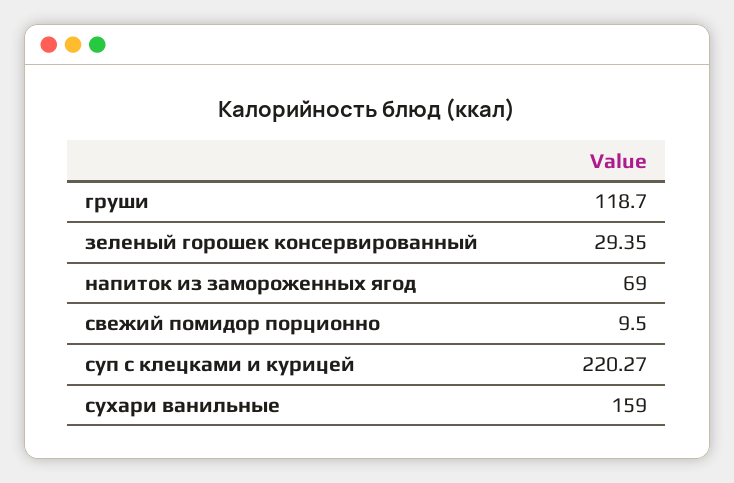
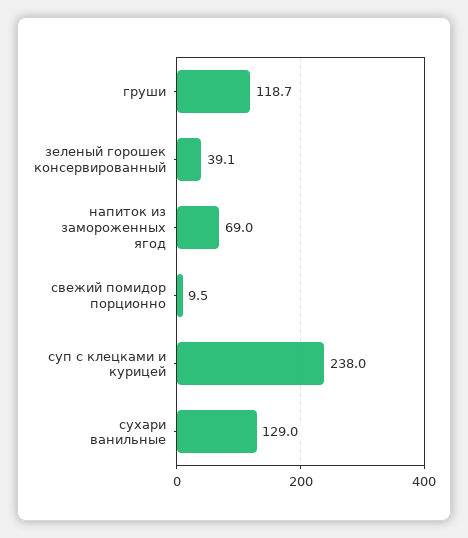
  {
    "груши": 118.7,
-   "зеленый горошек консервированный": 29.35,
+   "зеленый горошек консервированный": 39.1,
    "напиток из замороженных ягод": 69,
    "свежий помидор порционно": 9.5,
-   "суп с клецками и курицей": 220.27,
+   "суп с клецками и курицей": 238,
-   "сухари ванильные": 159
+   "сухари ванильные": 129
  }

